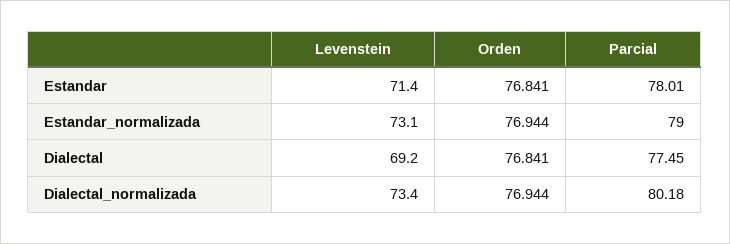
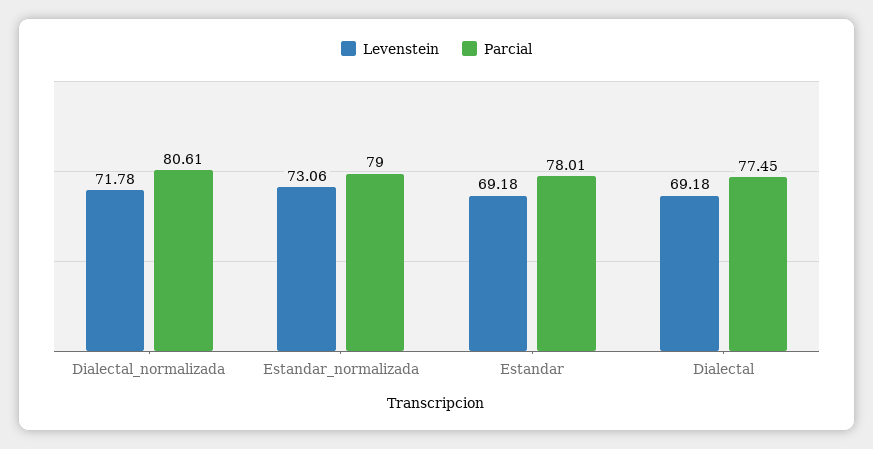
  {
    "Levenstein": {
-     "Estandar": 71.4,
+     "Estandar": 69.18,
      "Estandar_normalizada": 73.06,
      "Dialectal": 69.18,
-     "Dialectal_normalizada": 73.4
+     "Dialectal_normalizada": 71.78
    },
-   "Orden": {
-     "Estandar": 76.841,
-     "Estandar_normalizada": 76.944,
-     "Dialectal": 76.841,
-     "Dialectal_normalizada": 76.944
-   },
    "Parcial": {
      "Estandar": 78.01,
      "Estandar_normalizada": 79,
      "Dialectal": 77.45,
-     "Dialectal_normalizada": 80.18
+     "Dialectal_normalizada": 80.61
    }
  }

